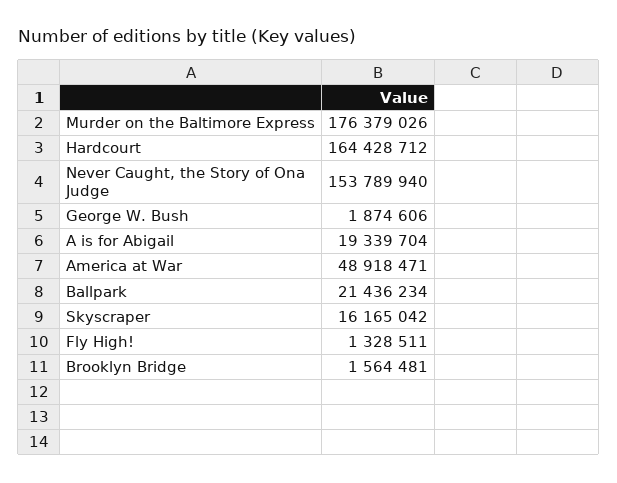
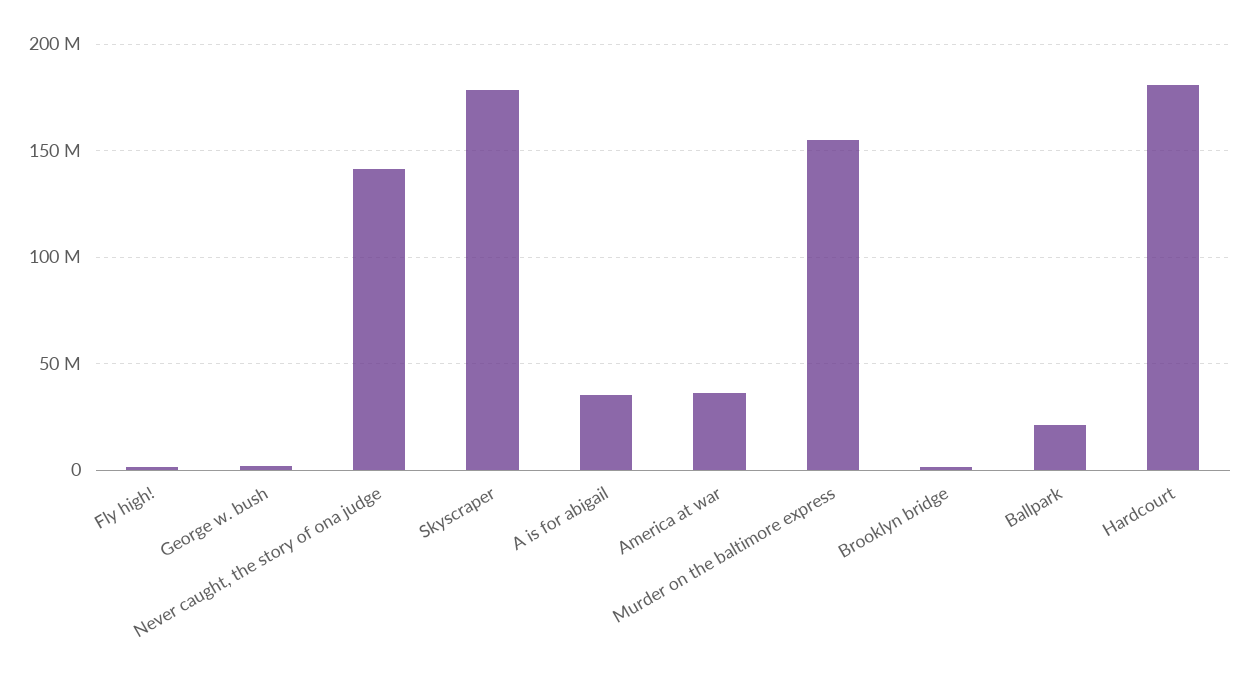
  {
-   "Murder on the Baltimore Express": 176379026,
+   "Murder on the Baltimore Express": 155000000,
-   "Hardcourt": 164428712,
+   "Hardcourt": 180000000,
-   "Never Caught, the Story of Ona Judge": 153789940,
+   "Never Caught, the Story of Ona Judge": 140000000,
    "George W. Bush": 1874606,
-   "A is for Abigail": 19339704,
+   "A is for Abigail": 35000000,
-   "America at War": 48918471,
+   "America at War": 35000000,
    "Ballpark": 21436234,
-   "Skyscraper": 16165042,
+   "Skyscraper": 180000000,
    "Fly High!": 1328511,
    "Brooklyn Bridge": 1564481
  }

